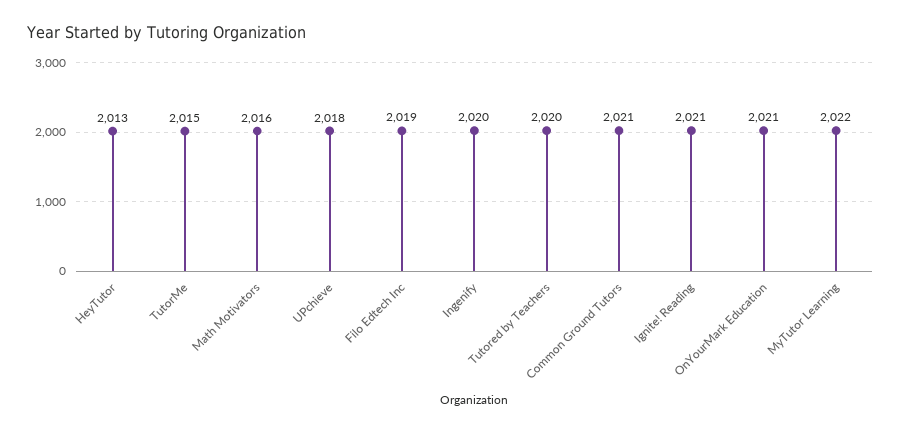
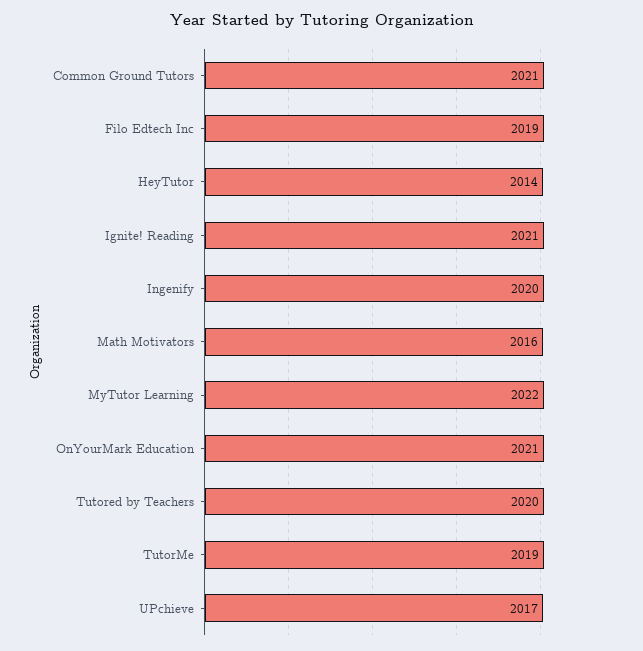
  {
-   "HeyTutor": 2013,
+   "HeyTutor": 2014,
-   "TutorMe": 2015,
+   "TutorMe": 2019,
    "Math Motivators": 2016,
-   "UPchieve": 2018,
+   "UPchieve": 2017,
    "Filo Edtech Inc": 2019,
    "Ingenify": 2020,
    "Tutored by Teachers": 2020,
    "Common Ground Tutors": 2021,
    "Ignite! Reading": 2021,
    "OnYourMark Education": 2021,
    "MyTutor Learning": 2022
  }

